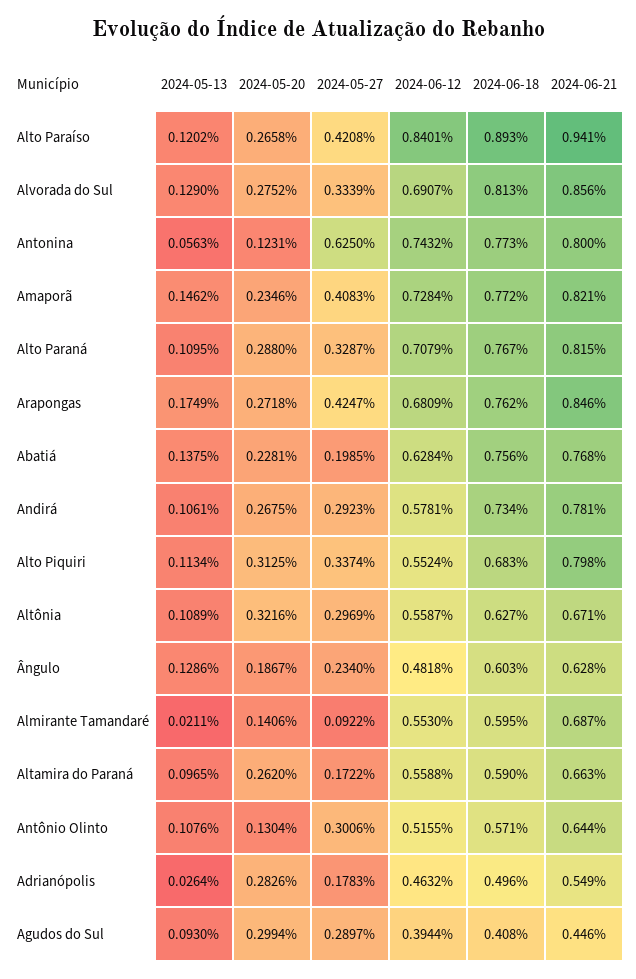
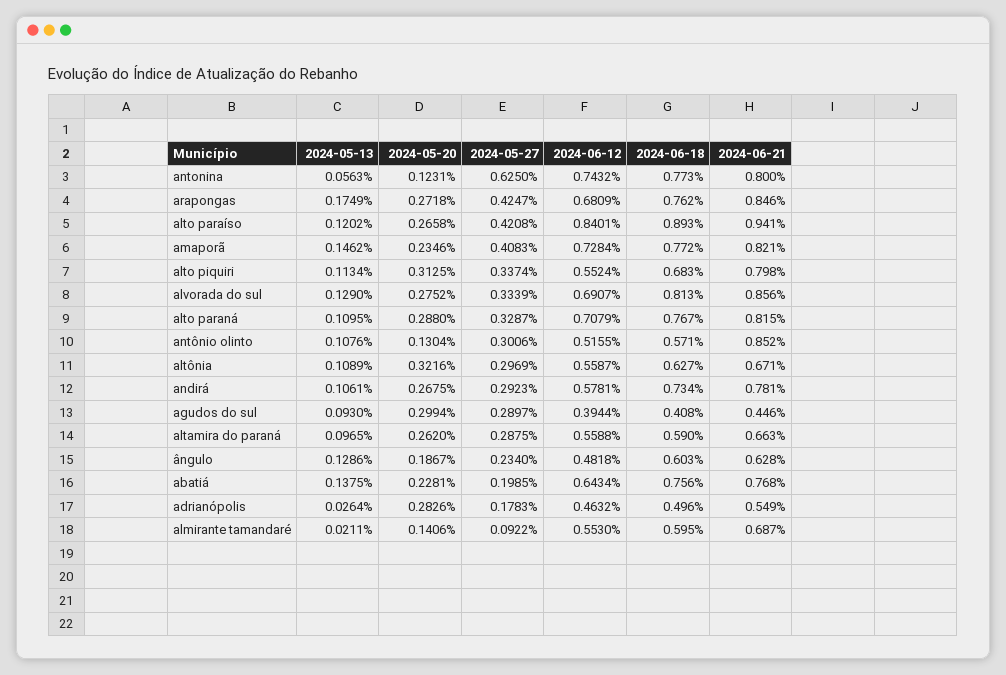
  {
    "2024-05-13": {
      "Alto Paraíso": 0.1202,
      "Alvorada do Sul": 0.129,
      "Antonina": 0.0563,
      "Amaporã": 0.1462,
      "Alto Paraná": 0.1095,
      "Arapongas": 0.1749,
      "Abatiá": 0.1375,
      "Andirá": 0.1061,
      "Alto Piquiri": 0.1134,
      "Altônia": 0.1089,
      "Ângulo": 0.1286,
      "Almirante Tamandaré": 0.0211,
      "Altamira do Paraná": 0.0965,
      "Antônio Olinto": 0.1076,
      "Adrianópolis": 0.0264,
      "Agudos do Sul": 0.093
    },
    "2024-05-20": {
      "Alto Paraíso": 0.2658,
      "Alvorada do Sul": 0.2752,
      "Antonina": 0.1231,
      "Amaporã": 0.2346,
      "Alto Paraná": 0.288,
      "Arapongas": 0.2718,
      "Abatiá": 0.2281,
      "Andirá": 0.2675,
      "Alto Piquiri": 0.3125,
      "Altônia": 0.3216,
      "Ângulo": 0.1867,
      "Almirante Tamandaré": 0.1406,
      "Altamira do Paraná": 0.262,
      "Antônio Olinto": 0.1304,
      "Adrianópolis": 0.2826,
      "Agudos do Sul": 0.2994
    },
    "2024-05-27": {
      "Alto Paraíso": 0.4208,
      "Alvorada do Sul": 0.3339,
      "Antonina": 0.625,
      "Amaporã": 0.4083,
      "Alto Paraná": 0.3287,
      "Arapongas": 0.4247,
      "Abatiá": 0.1985,
      "Andirá": 0.2923,
      "Alto Piquiri": 0.3374,
      "Altônia": 0.2969,
      "Ângulo": 0.234,
      "Almirante Tamandaré": 0.0922,
-     "Altamira do Paraná": 0.1722,
+     "Altamira do Paraná": 0.2875,
      "Antônio Olinto": 0.3006,
      "Adrianópolis": 0.1783,
      "Agudos do Sul": 0.2897
    },
    "2024-06-12": {
      "Alto Paraíso": 0.8401,
      "Alvorada do Sul": 0.6907,
      "Antonina": 0.7432,
      "Amaporã": 0.7284,
      "Alto Paraná": 0.7079,
      "Arapongas": 0.6809,
-     "Abatiá": 0.6284,
+     "Abatiá": 0.6434,
      "Andirá": 0.5781,
      "Alto Piquiri": 0.5524,
      "Altônia": 0.5587,
      "Ângulo": 0.4818,
      "Almirante Tamandaré": 0.553,
      "Altamira do Paraná": 0.5588,
      "Antônio Olinto": 0.5155,
      "Adrianópolis": 0.4632,
      "Agudos do Sul": 0.3944
    },
    "2024-06-18": {
      "Alto Paraíso": 0.893,
      "Alvorada do Sul": 0.813,
      "Antonina": 0.773,
      "Amaporã": 0.772,
      "Alto Paraná": 0.767,
      "Arapongas": 0.762,
      "Abatiá": 0.756,
      "Andirá": 0.734,
      "Alto Piquiri": 0.683,
      "Altônia": 0.627,
      "Ângulo": 0.603,
      "Almirante Tamandaré": 0.595,
      "Altamira do Paraná": 0.59,
      "Antônio Olinto": 0.571,
      "Adrianópolis": 0.496,
      "Agudos do Sul": 0.408
    },
    "2024-06-21": {
      "Alto Paraíso": 0.941,
      "Alvorada do Sul": 0.856,
      "Antonina": 0.8,
      "Amaporã": 0.821,
      "Alto Paraná": 0.815,
      "Arapongas": 0.846,
      "Abatiá": 0.768,
      "Andirá": 0.781,
      "Alto Piquiri": 0.798,
      "Altônia": 0.671,
      "Ângulo": 0.628,
      "Almirante Tamandaré": 0.687,
      "Altamira do Paraná": 0.663,
-     "Antônio Olinto": 0.644,
+     "Antônio Olinto": 0.852,
      "Adrianópolis": 0.549,
      "Agudos do Sul": 0.446
    }
  }

